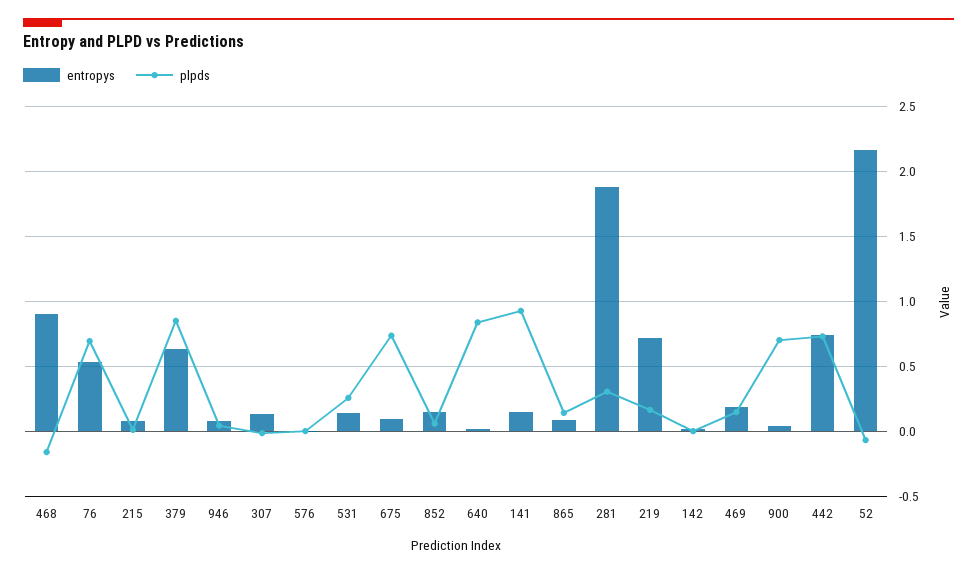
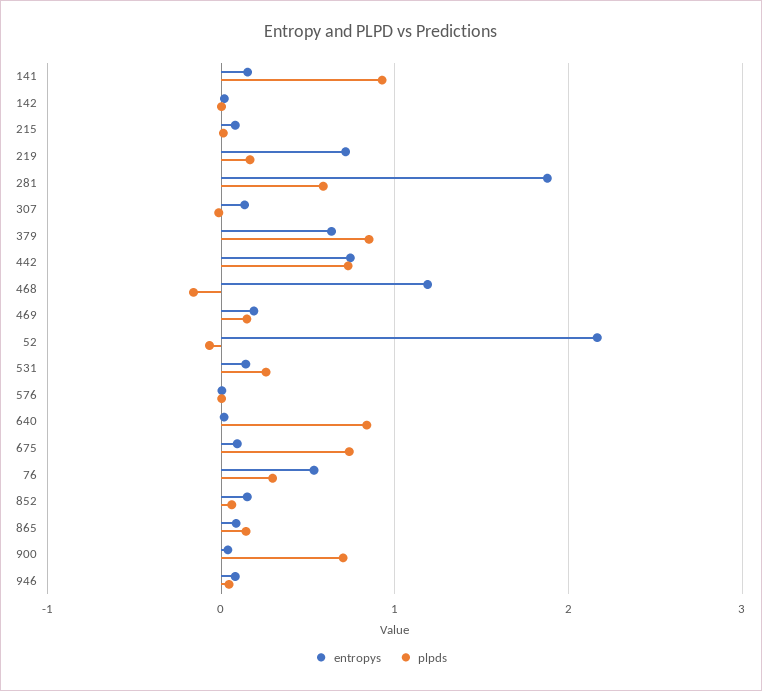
  {
    "entropys": {
-     "468": 0.9,
+     "468": 1.2,
      "76": 0.55,
      "215": 0.1,
      "379": 0.65,
      "946": 0.1,
      "307": 0.15,
      "576": 0,
      "531": 0.15,
      "675": 0.1,
      "852": 0.15,
      "640": 0,
      "141": 0.15,
      "865": 0.1,
      "281": 1.9,
      "219": 0.7,
      "142": 0,
      "469": 0.2,
      "900": 0.05,
      "442": 0.75,
      "52": 2.15
    },
    "plpds": {
      "468": -0.15,
-     "76": 0.7,
+     "76": 0.3,
      "215": 0,
      "379": 0.85,
      "946": 0.05,
      "307": 0,
      "576": 0,
      "531": 0.25,
      "675": 0.75,
      "852": 0.05,
      "640": 0.85,
      "141": 0.95,
      "865": 0.15,
-     "281": 0.3,
+     "281": 0.6,
      "219": 0.15,
      "142": 0,
      "469": 0.15,
      "900": 0.7,
      "442": 0.75,
      "52": -0.05
    }
  }

